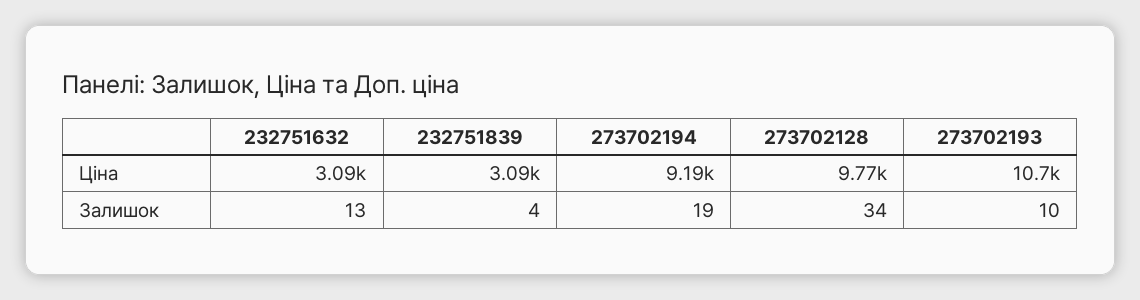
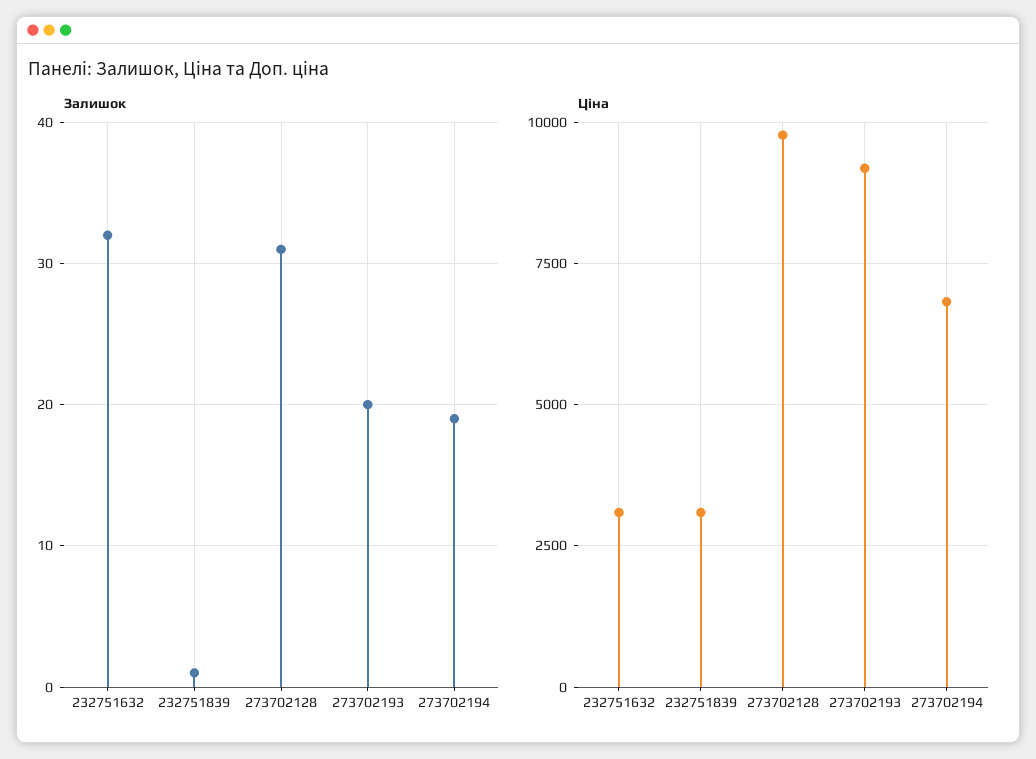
  {
    "Ціна": {
      "232751632": 3090,
      "232751839": 3090,
-     "273702194": 9190,
+     "273702194": 6750,
      "273702128": 9770,
-     "273702193": 10700
+     "273702193": 9250
    },
    "Залишок": {
-     "232751632": 13,
+     "232751632": 32,
-     "232751839": 4,
+     "232751839": 1,
      "273702194": 19,
-     "273702128": 34,
+     "273702128": 31,
-     "273702193": 10
+     "273702193": 20
    }
  }

